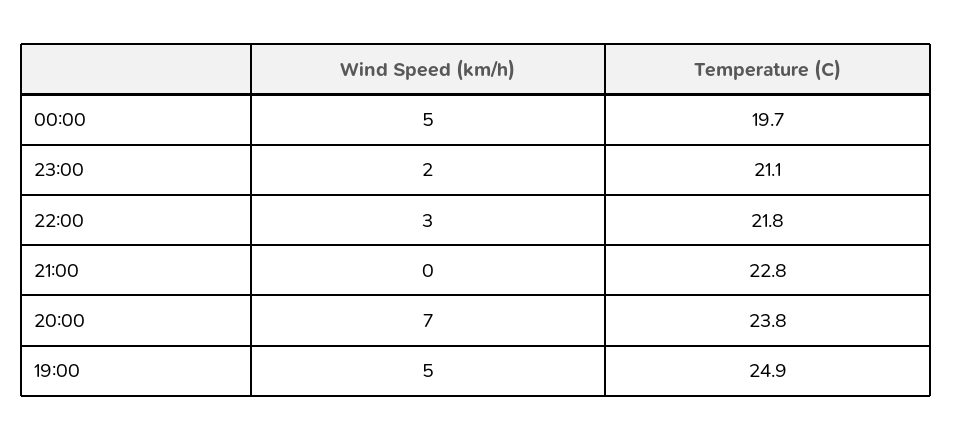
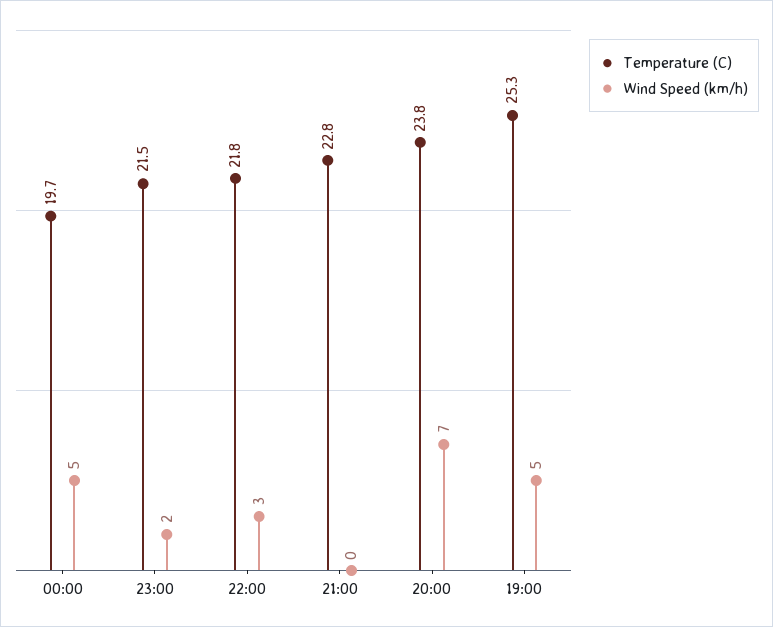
  {
    "Wind Speed (km/h)": {
      "00:00": 5,
      "23:00": 2,
      "22:00": 3,
      "21:00": 0,
      "20:00": 7,
      "19:00": 5
    },
    "Temperature (C)": {
      "00:00": 19.7,
-     "23:00": 21.1,
+     "23:00": 21.5,
      "22:00": 21.8,
      "21:00": 22.8,
      "20:00": 23.8,
-     "19:00": 24.9
+     "19:00": 25.3
    }
  }

